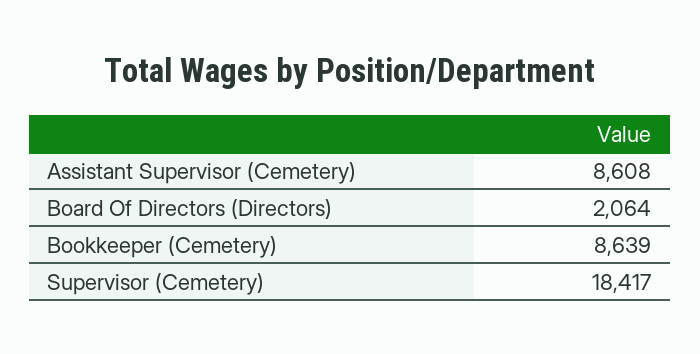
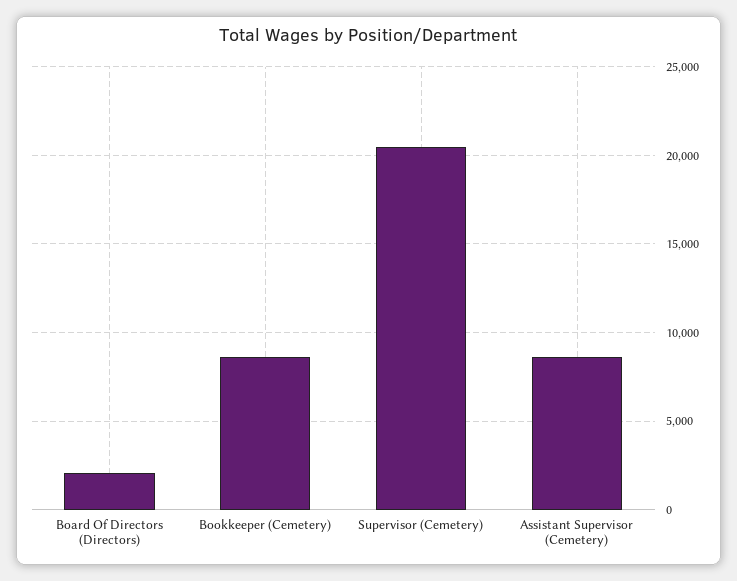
  {
    "Assistant Supervisor (Cemetery)": 8608,
    "Board Of Directors (Directors)": 2064,
    "Bookkeeper (Cemetery)": 8639,
-   "Supervisor (Cemetery)": 18417
+   "Supervisor (Cemetery)": 20500
  }

